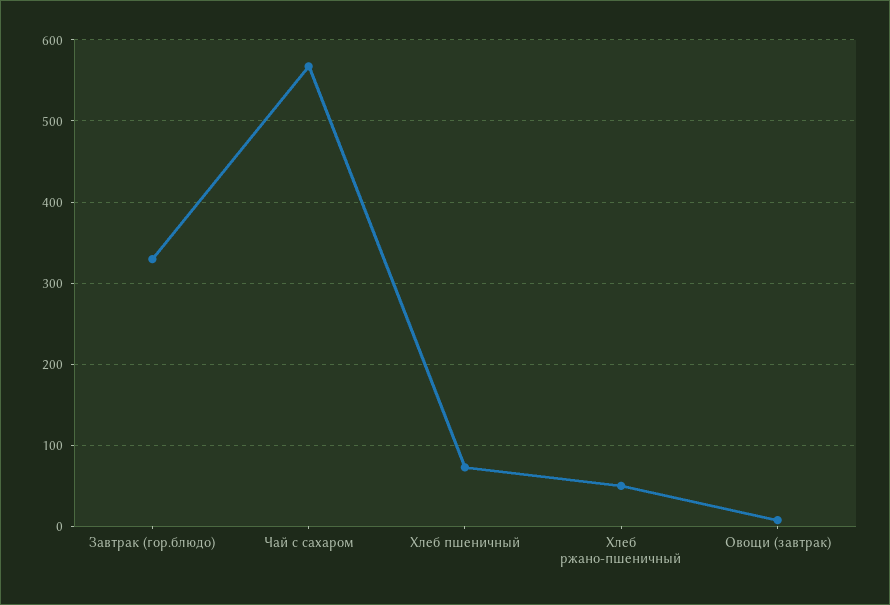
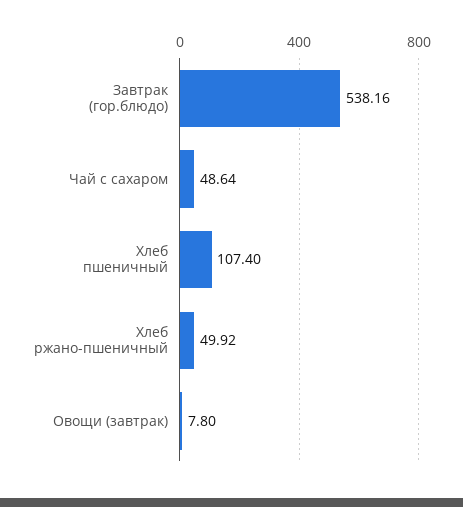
  {
-   "Завтрак (гор.блюдо)": 330,
+   "Завтрак (гор.блюдо)": 538.16,
-   "Чай с сахаром": 570,
+   "Чай с сахаром": 48.64,
-   "Хлеб пшеничный": 70,
+   "Хлеб пшеничный": 107.4,
    "Хлеб ржано-пшеничный": 49.92,
    "Овощи (завтрак)": 7.8
  }

